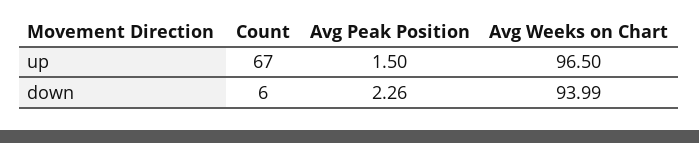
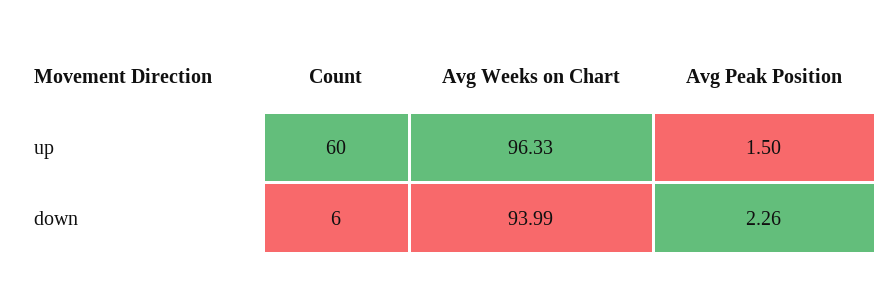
  {
    "Count": {
-     "up": 67,
+     "up": 60,
      "down": 6
    },
    "Avg Peak Position": {
      "up": 1.5,
      "down": 2.26
    },
    "Avg Weeks on Chart": {
-     "up": 96.5,
+     "up": 96.33,
      "down": 93.99
    }
  }

